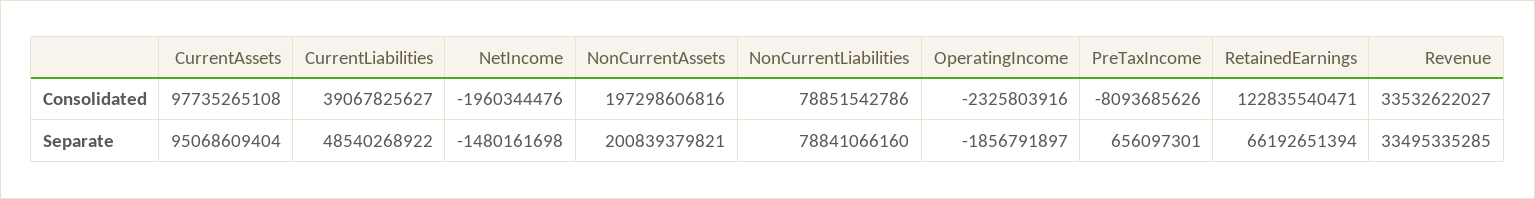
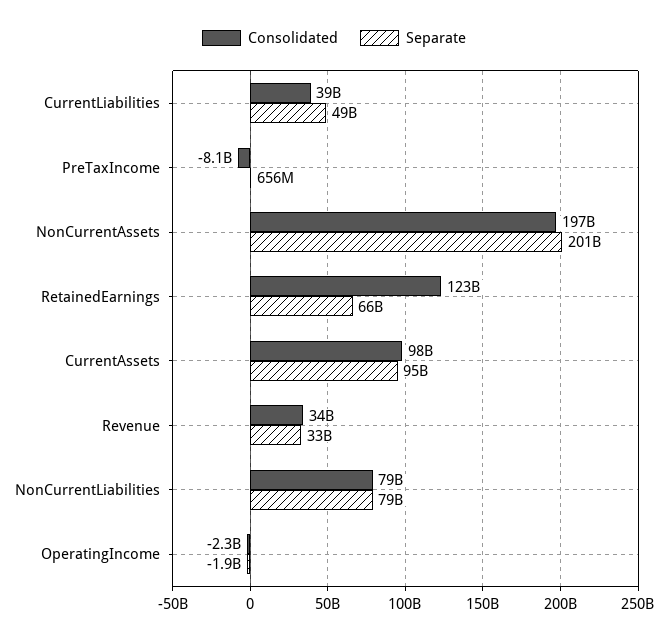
  {
    "Consolidated": {
      "CurrentAssets": 97735265108,
      "CurrentLiabilities": 39067825627,
-     "NetIncome": -1960344476,
      "NonCurrentAssets": 197298606816,
      "NonCurrentLiabilities": 78851542786,
      "OperatingIncome": -2325803916,
      "PreTaxIncome": -8093685626,
      "RetainedEarnings": 122835540471,
      "Revenue": 33532622027
    },
    "Separate": {
      "CurrentAssets": 95068609404,
      "CurrentLiabilities": 48540268922,
-     "NetIncome": -1480161698,
      "NonCurrentAssets": 200839379821,
      "NonCurrentLiabilities": 78841066160,
      "OperatingIncome": -1856791897,
      "PreTaxIncome": 656097301,
      "RetainedEarnings": 66192651394,
      "Revenue": 33495335285
    }
  }

